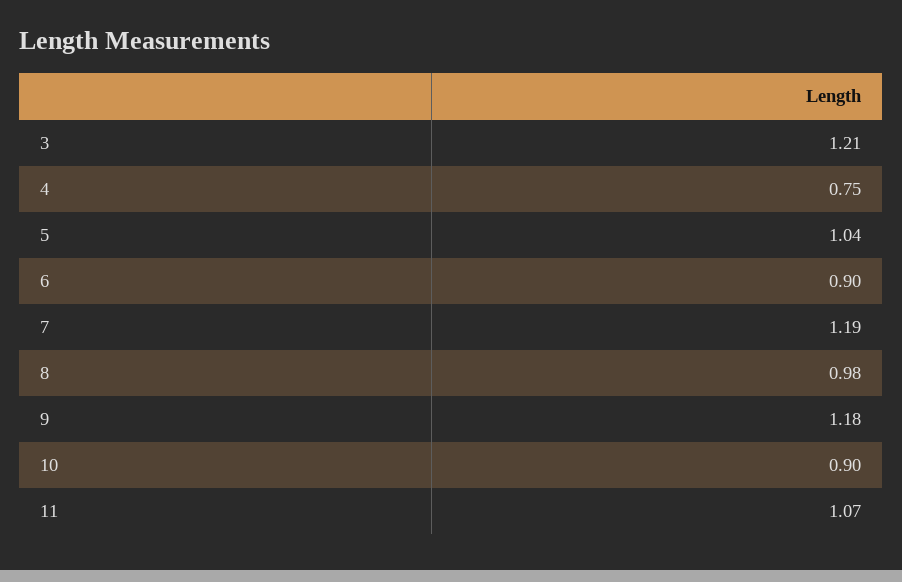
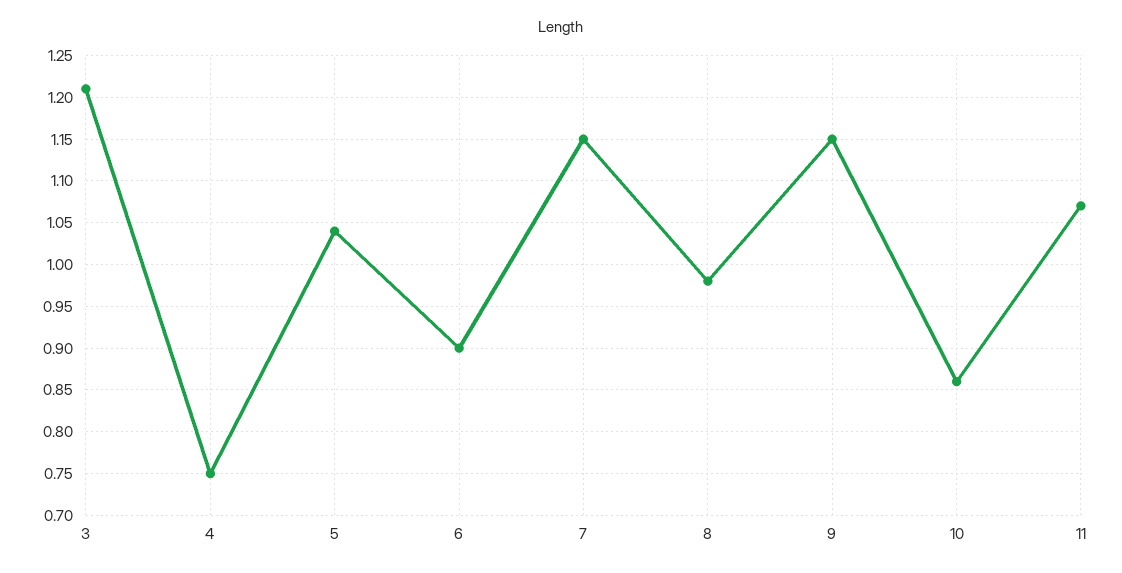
  {
    "3": 1.21,
    "4": 0.75,
    "5": 1.04,
    "6": 0.9,
-   "7": 1.19,
+   "7": 1.15,
    "8": 0.98,
-   "9": 1.18,
+   "9": 1.15,
-   "10": 0.9,
+   "10": 0.86,
    "11": 1.07
  }

